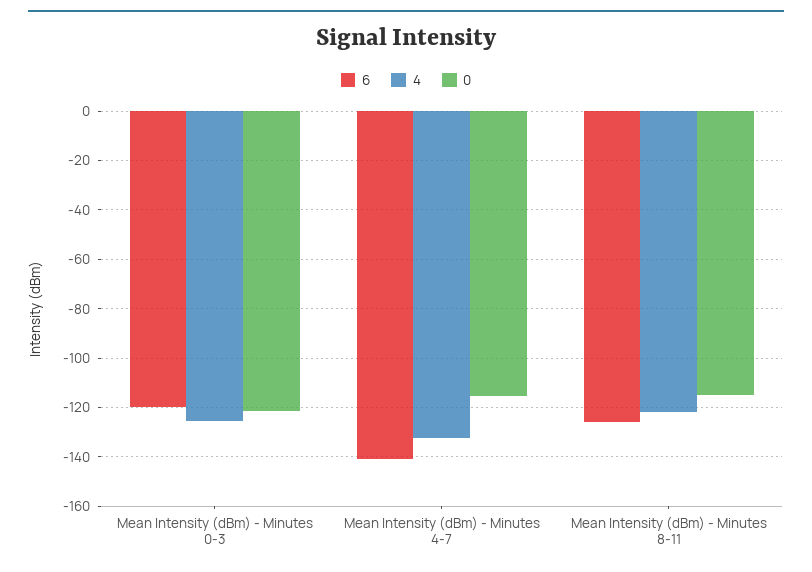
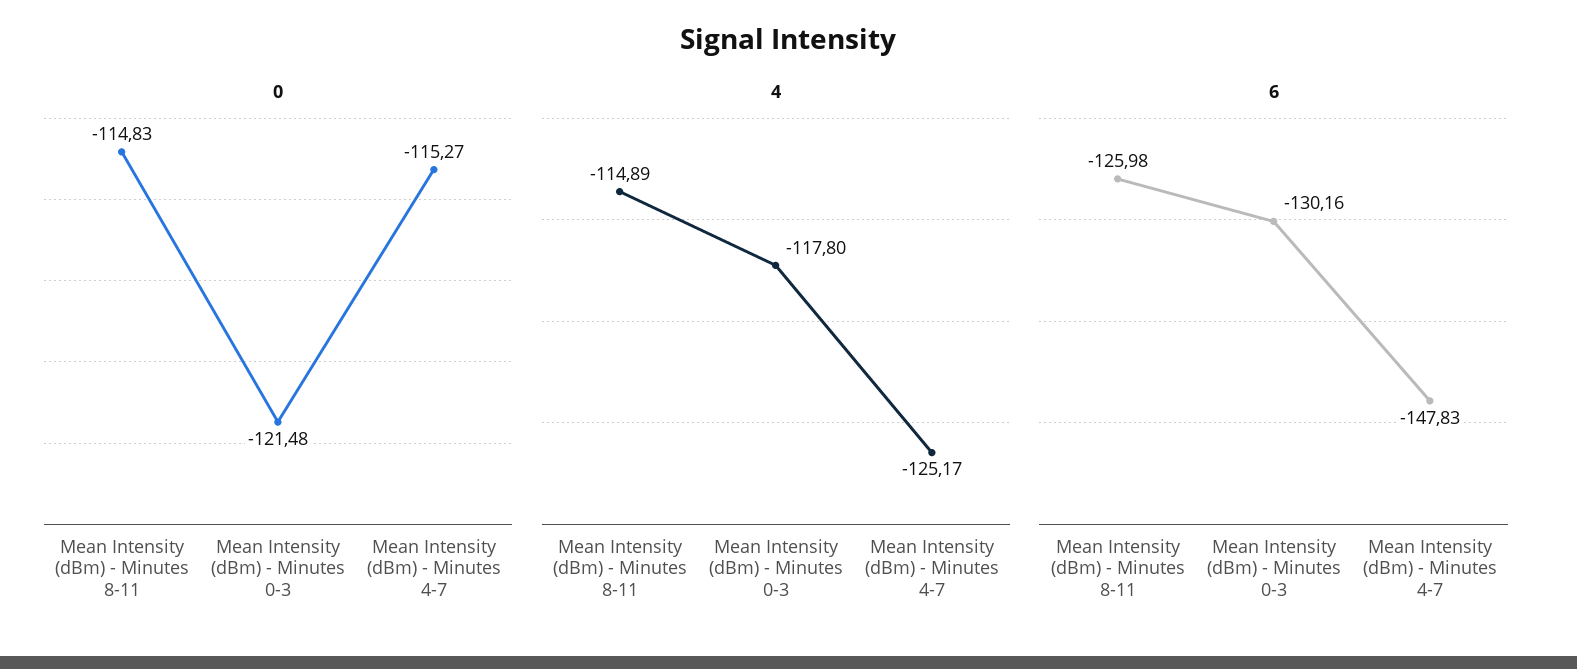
  {
    "6": {
-     "Mean Intensity (dBm) - Minutes 0-3": -120,
+     "Mean Intensity (dBm) - Minutes 0-3": -130.16,
-     "Mean Intensity (dBm) - Minutes 4-7": -140,
+     "Mean Intensity (dBm) - Minutes 4-7": -147.83,
      "Mean Intensity (dBm) - Minutes 8-11": -125.98
    },
    "4": {
-     "Mean Intensity (dBm) - Minutes 0-3": -125,
+     "Mean Intensity (dBm) - Minutes 0-3": -117.8,
-     "Mean Intensity (dBm) - Minutes 4-7": -132.5,
+     "Mean Intensity (dBm) - Minutes 4-7": -125.17,
-     "Mean Intensity (dBm) - Minutes 8-11": -122.5
+     "Mean Intensity (dBm) - Minutes 8-11": -114.89
    },
    "0": {
      "Mean Intensity (dBm) - Minutes 0-3": -121.48,
      "Mean Intensity (dBm) - Minutes 4-7": -115.27,
      "Mean Intensity (dBm) - Minutes 8-11": -114.83
    }
  }

